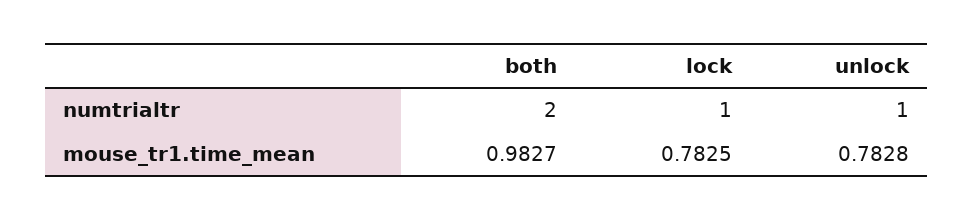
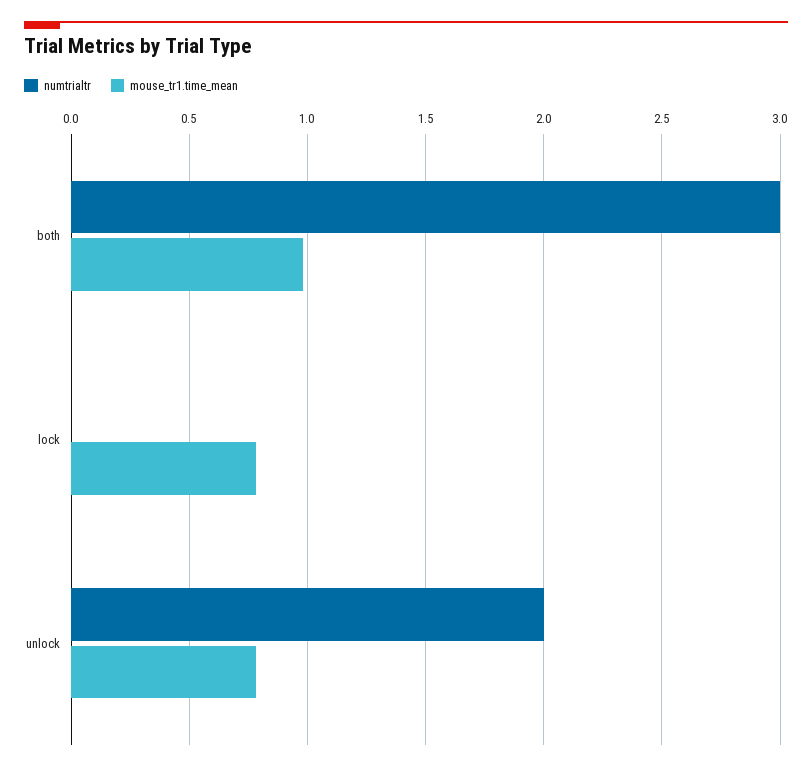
  {
    "numtrialtr": {
-     "both": 2,
+     "both": 3,
-     "lock": 1,
+     "lock": 0,
-     "unlock": 1
+     "unlock": 2
    },
    "mouse_tr1.time_mean": {
      "both": 0.9827,
      "lock": 0.7825,
      "unlock": 0.7828
    }
  }

